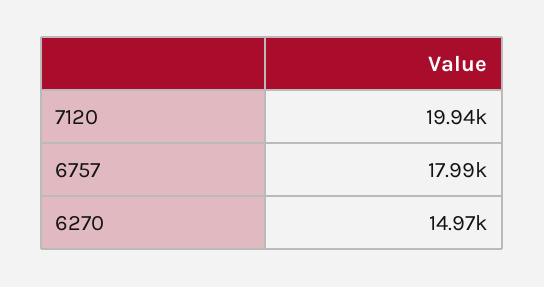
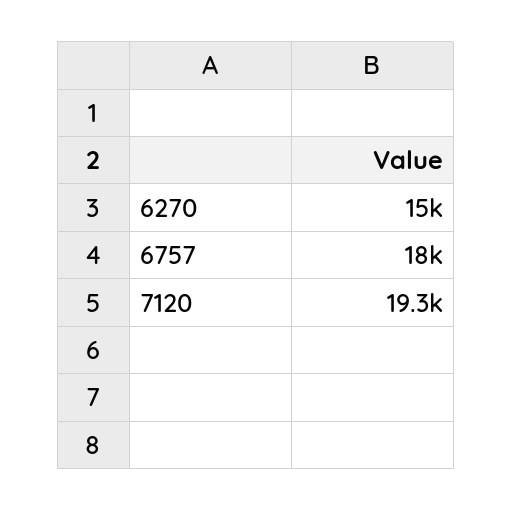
  {
-   "7120": 19940,
+   "7120": 19300,
    "6757": 17990,
    "6270": 14970
  }

